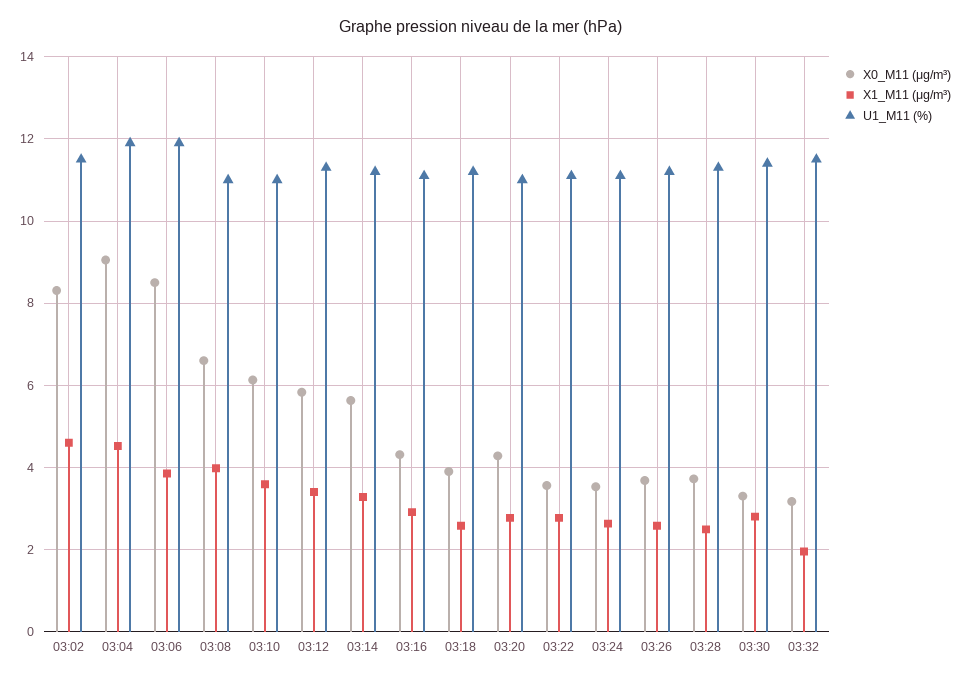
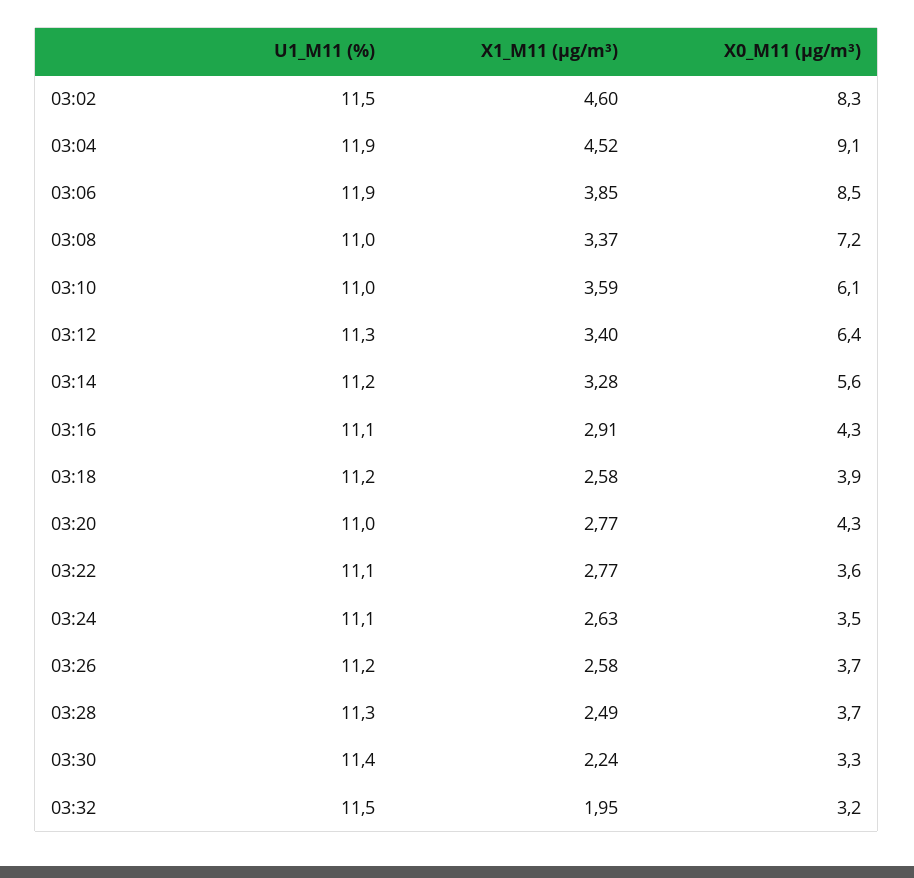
  {
    "X0_M11 (μg/m³)": {
      "03:02": 8.3,
      "03:04": 9.1,
      "03:06": 8.5,
-     "03:08": 6.6,
+     "03:08": 7.2,
      "03:10": 6.1,
-     "03:12": 5.8,
+     "03:12": 6.4,
      "03:14": 5.6,
      "03:16": 4.3,
      "03:18": 3.9,
      "03:20": 4.3,
      "03:22": 3.6,
      "03:24": 3.5,
      "03:26": 3.7,
      "03:28": 3.7,
      "03:30": 3.3,
      "03:32": 3.2
    },
    "X1_M11 (μg/m³)": {
      "03:02": 4.6,
      "03:04": 4.52,
      "03:06": 3.85,
-     "03:08": 4,
+     "03:08": 3.37,
      "03:10": 3.59,
      "03:12": 3.4,
      "03:14": 3.28,
      "03:16": 2.91,
      "03:18": 2.58,
      "03:20": 2.77,
      "03:22": 2.77,
      "03:24": 2.63,
      "03:26": 2.58,
      "03:28": 2.49,
-     "03:30": 2.8,
+     "03:30": 2.24,
      "03:32": 1.95
    },
    "U1_M11 (%)": {
      "03:02": 11.5,
      "03:04": 11.9,
      "03:06": 11.9,
      "03:08": 11,
      "03:10": 11,
      "03:12": 11.3,
      "03:14": 11.2,
      "03:16": 11.1,
      "03:18": 11.2,
      "03:20": 11,
      "03:22": 11.1,
      "03:24": 11.1,
      "03:26": 11.2,
      "03:28": 11.3,
      "03:30": 11.4,
      "03:32": 11.5
    }
  }

